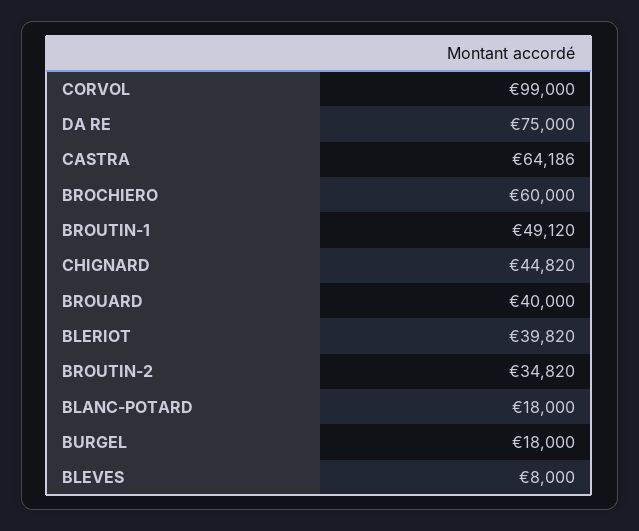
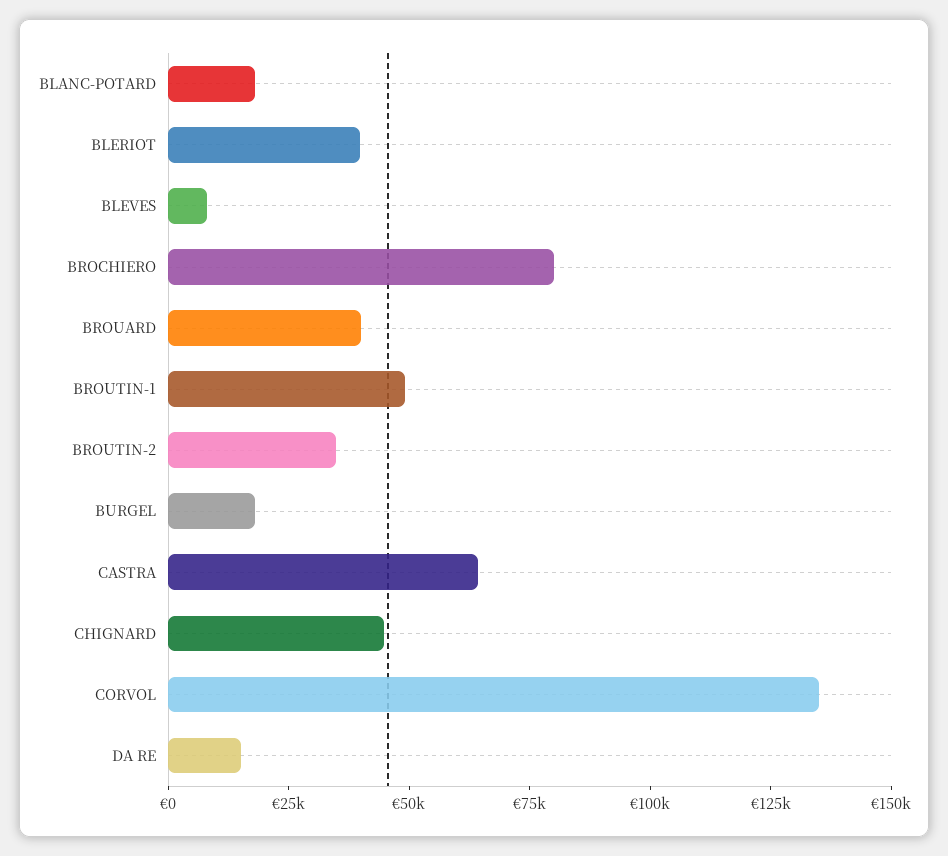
  {
-   "CORVOL": 99000,
+   "CORVOL": 135000,
-   "DA RE": 75000,
+   "DA RE": 15000,
    "CASTRA": 64186,
-   "BROCHIERO": 60000,
+   "BROCHIERO": 80000,
    "BROUTIN-1": 49120,
    "CHIGNARD": 44820,
    "BROUARD": 40000,
    "BLERIOT": 39820,
    "BROUTIN-2": 34820,
    "BLANC-POTARD": 18000,
    "BURGEL": 18000,
    "BLEVES": 8000
  }

